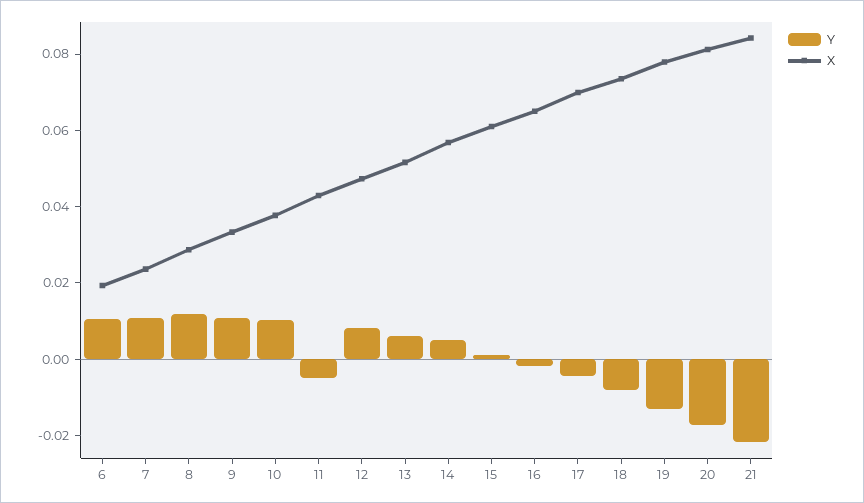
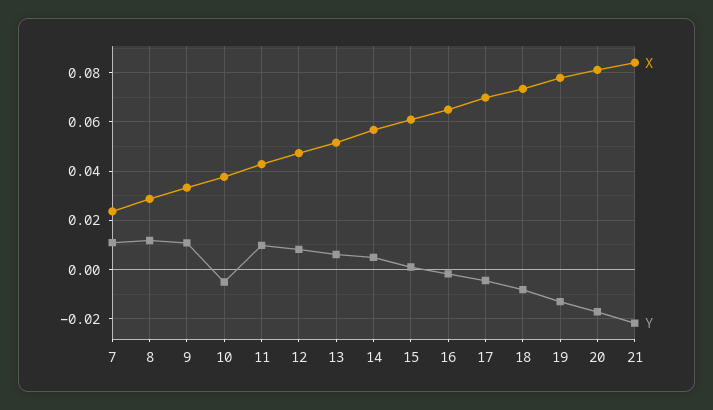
  {
    "Y": {
-     "6": 0.01,
      "7": 0.01,
      "8": 0.0125,
      "9": 0.01,
-     "10": 0.01,
+     "10": -0.005,
-     "11": -0.005,
+     "11": 0.01,
      "12": 0.0075,
      "13": 0.005,
      "14": 0.005,
      "15": 0,
      "16": -0.0025,
      "17": -0.005,
      "18": -0.0075,
      "19": -0.0125,
      "20": -0.0175,
      "21": -0.0225
    },
    "X": {
-     "6": 0.02,
      "7": 0.0225,
      "8": 0.0275,
      "9": 0.0325,
      "10": 0.0375,
      "11": 0.0425,
      "12": 0.0475,
      "13": 0.0525,
      "14": 0.0575,
      "15": 0.06,
      "16": 0.065,
      "17": 0.07,
      "18": 0.0725,
      "19": 0.0775,
      "20": 0.08,
      "21": 0.085
    }
  }

